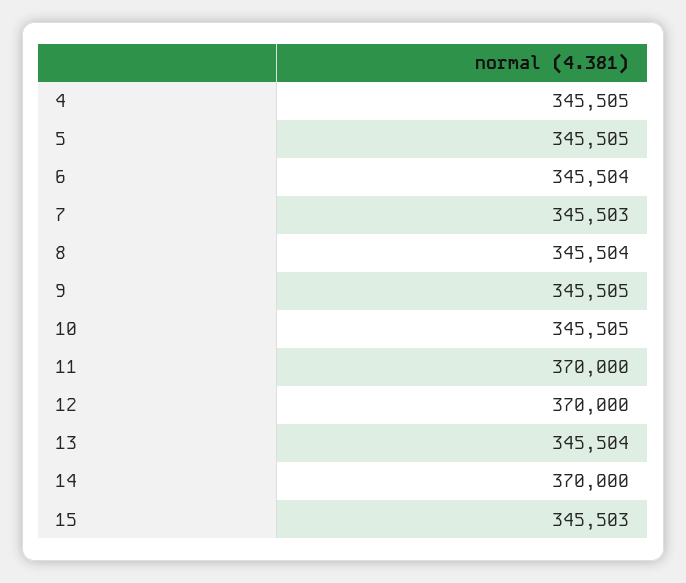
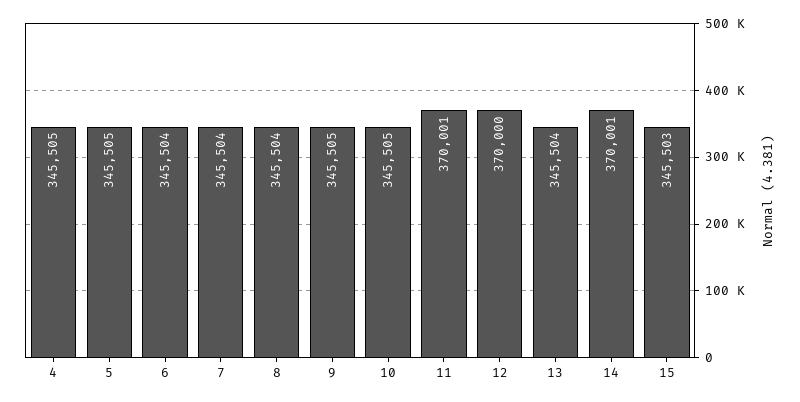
  {
    "4": 345505,
    "5": 345505,
    "6": 345504,
-   "7": 345503,
+   "7": 345504,
    "8": 345504,
    "9": 345505,
    "10": 345505,
-   "11": 370000,
+   "11": 370001,
    "12": 370000,
    "13": 345504,
-   "14": 370000,
+   "14": 370001,
    "15": 345503
  }

